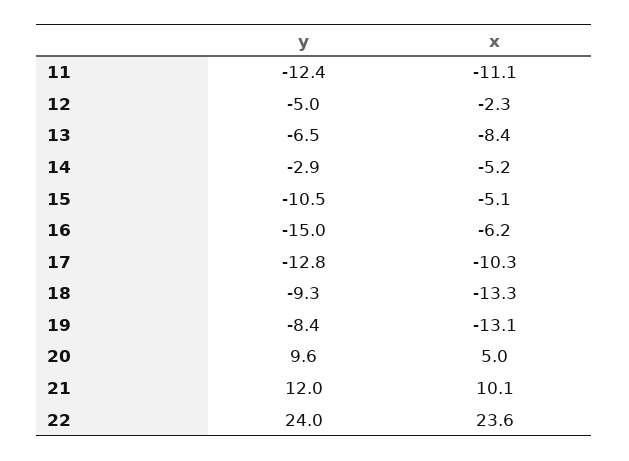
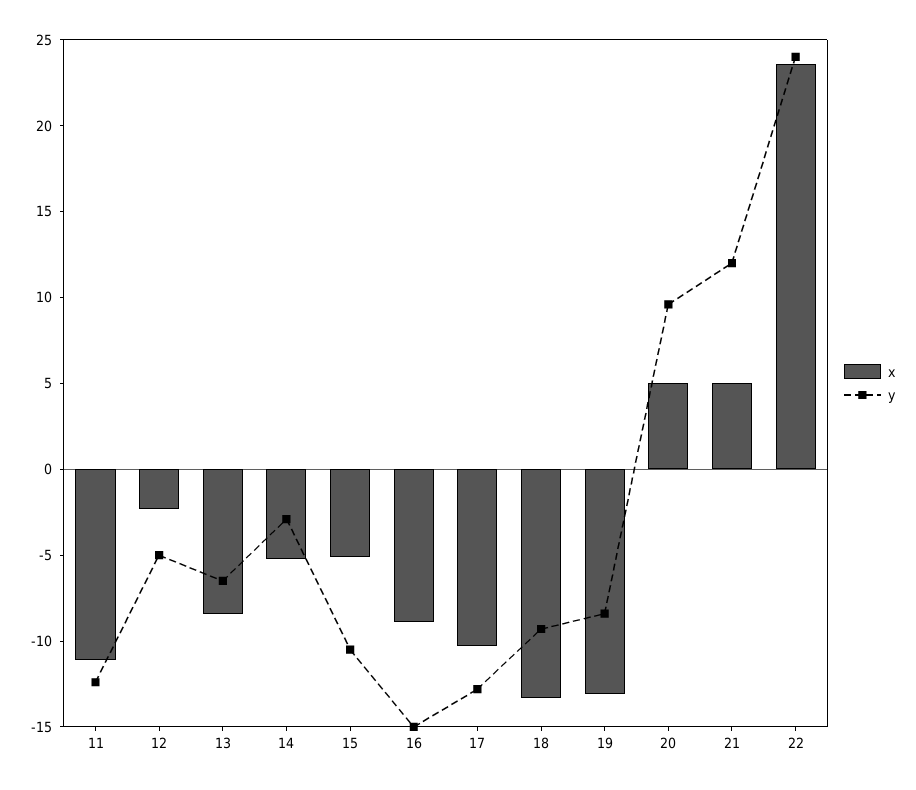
  {
    "y": {
      "11": -12.4,
      "12": -5,
      "13": -6.5,
      "14": -2.9,
      "15": -10.5,
      "16": -15,
      "17": -12.8,
      "18": -9.3,
      "19": -8.4,
      "20": 9.6,
      "21": 12,
      "22": 24
    },
    "x": {
      "11": -11.1,
      "12": -2.3,
      "13": -8.4,
      "14": -5.2,
      "15": -5.1,
-     "16": -6.2,
+     "16": -9,
      "17": -10.3,
      "18": -13.3,
      "19": -13.1,
      "20": 5,
-     "21": 10.1,
+     "21": 5,
      "22": 23.6
    }
  }

